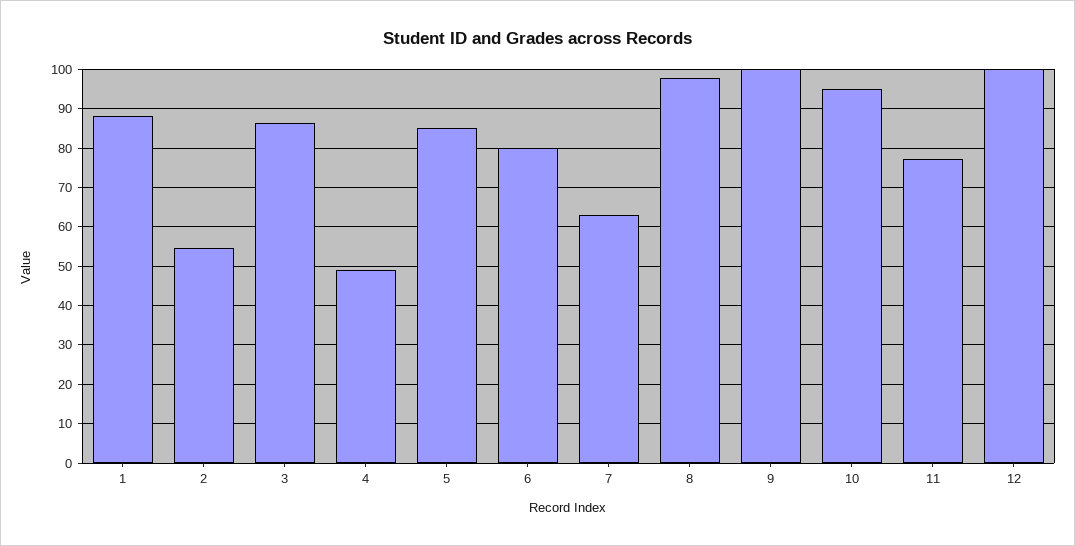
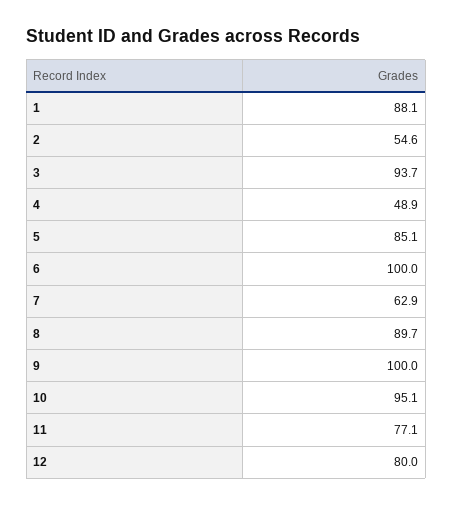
  {
    "1": 88.1,
    "2": 54.6,
-   "3": 86,
+   "3": 93.7,
    "4": 48.9,
    "5": 85.1,
-   "6": 80,
+   "6": 100,
    "7": 62.9,
-   "8": 98,
+   "8": 89.7,
    "9": 100,
    "10": 95.1,
    "11": 77.1,
-   "12": 100
+   "12": 80
  }

